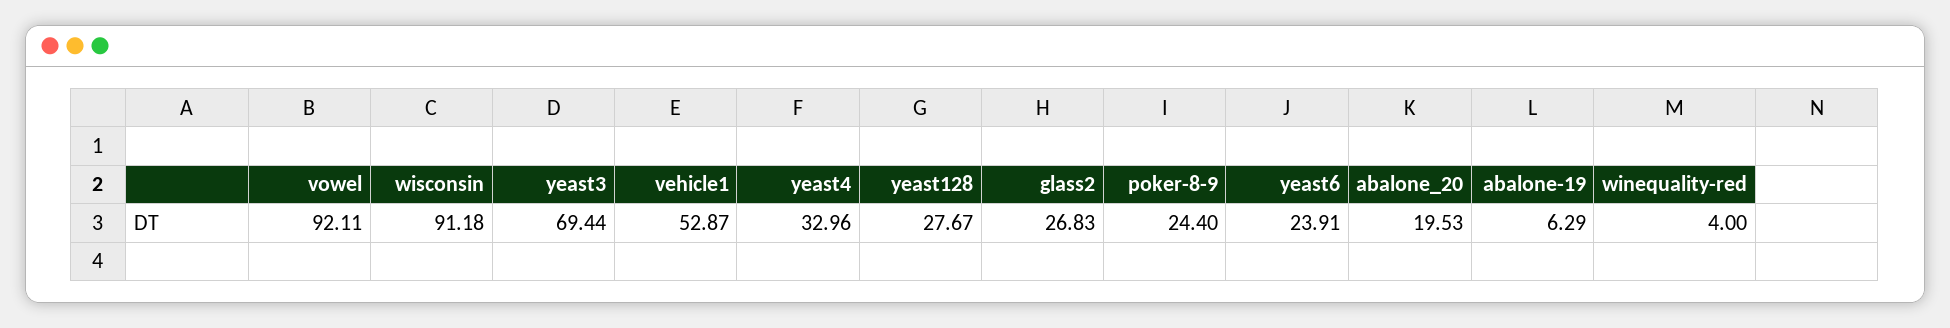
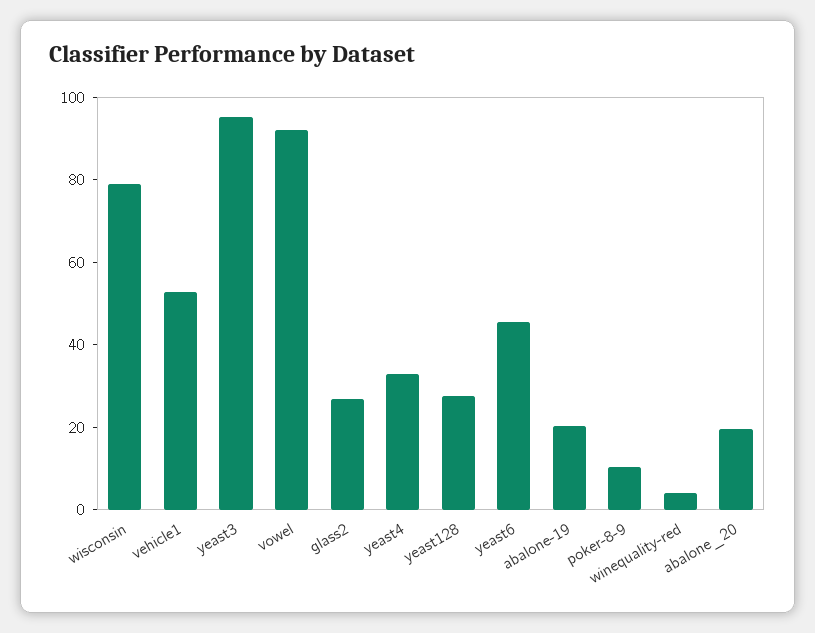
  {
    "vowel": 92.11,
-   "wisconsin": 91.18,
+   "wisconsin": 80,
-   "yeast3": 69.44,
+   "yeast3": 95,
    "vehicle1": 52.87,
    "yeast4": 32.96,
    "yeast128": 27.67,
    "glass2": 26.83,
-   "poker-8-9": 24.4,
+   "poker-8-9": 10,
-   "yeast6": 23.91,
+   "yeast6": 45,
    "abalone_20": 19.53,
-   "abalone-19": 6.29,
+   "abalone-19": 20,
    "winequality-red": 4
  }

